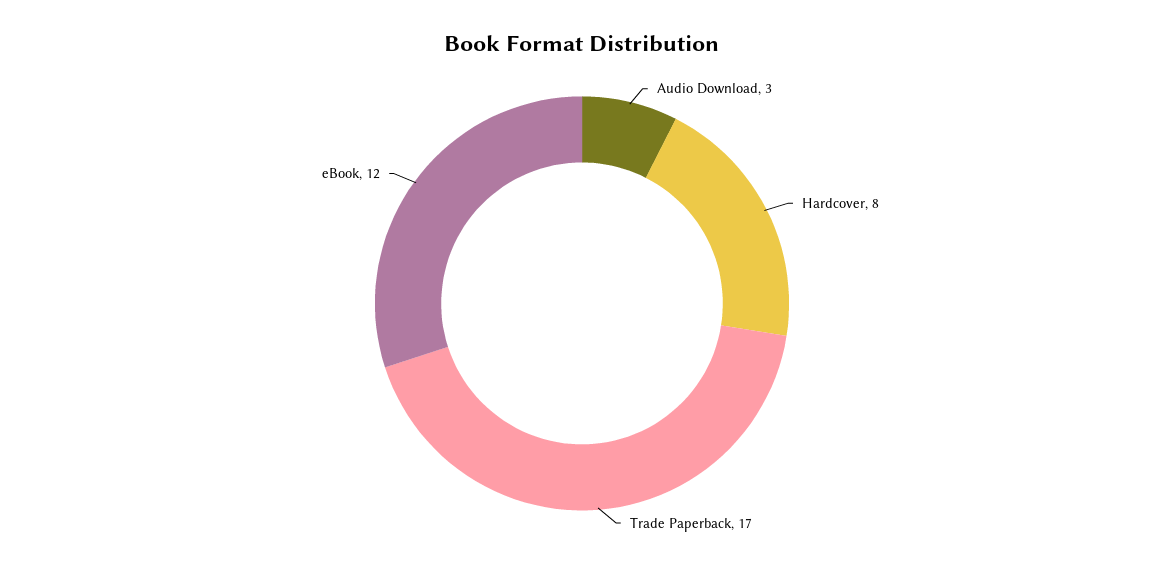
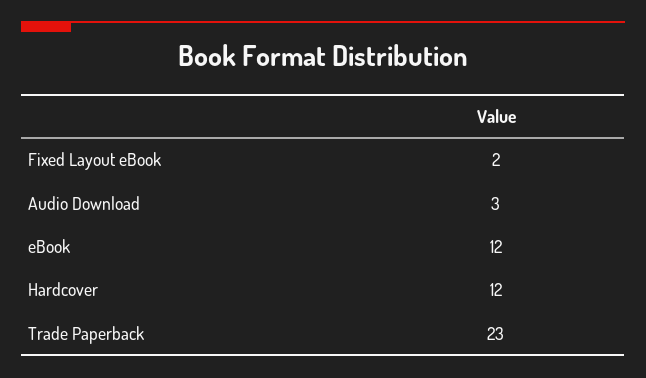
  {
    "Audio Download": 3,
-   "Hardcover": 8,
+   "Hardcover": 12,
-   "Trade Paperback": 17,
+   "Trade Paperback": 23,
-   "eBook": 12
+   "eBook": 12,
+   "Fixed Layout eBook": 2
  }

